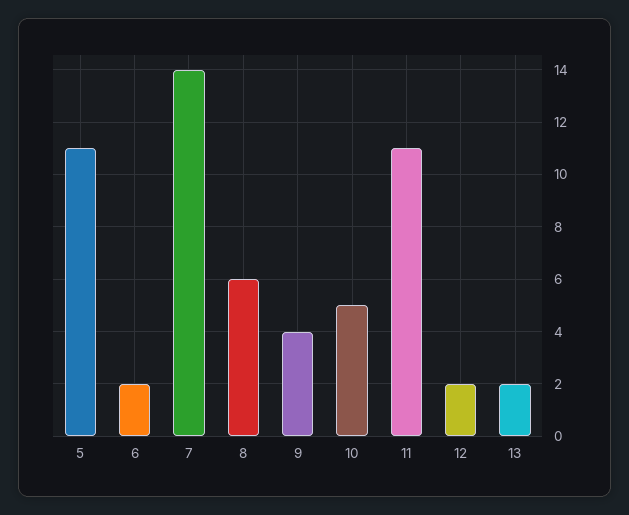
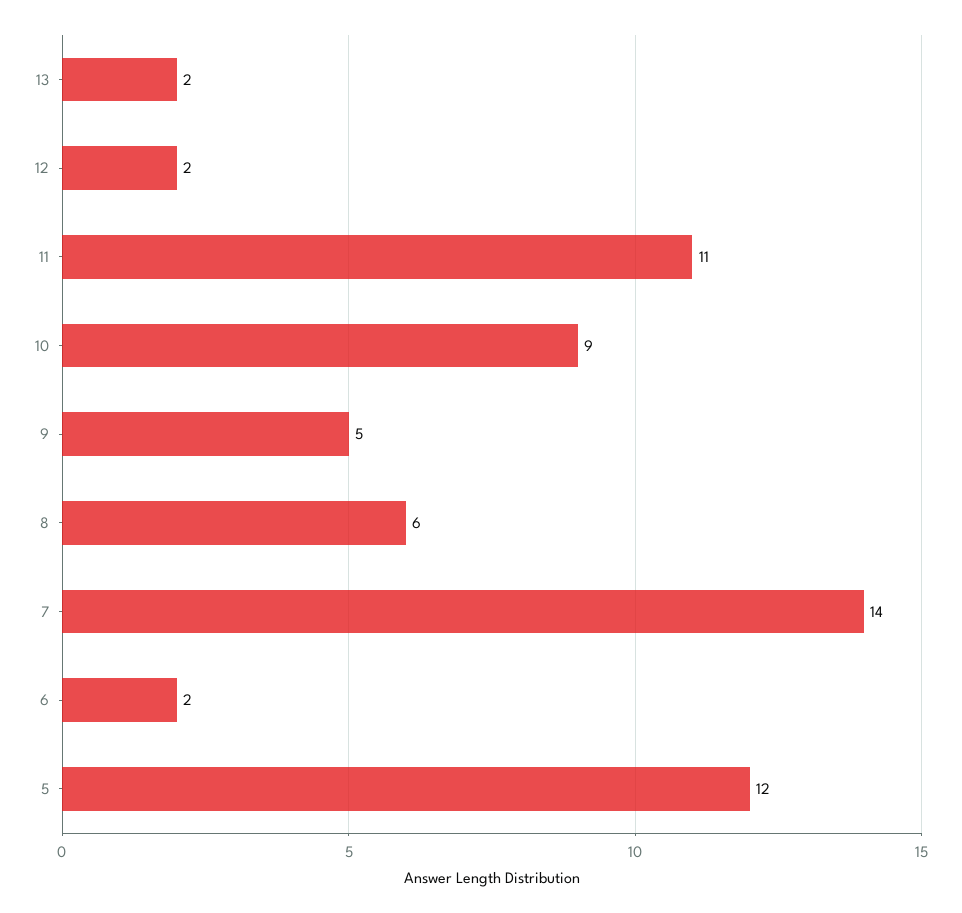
  {
-   "5": 11,
+   "5": 12,
    "6": 2,
    "7": 14,
    "8": 6,
-   "9": 4,
+   "9": 5,
-   "10": 5,
+   "10": 9,
    "11": 11,
    "12": 2,
    "13": 2
  }

